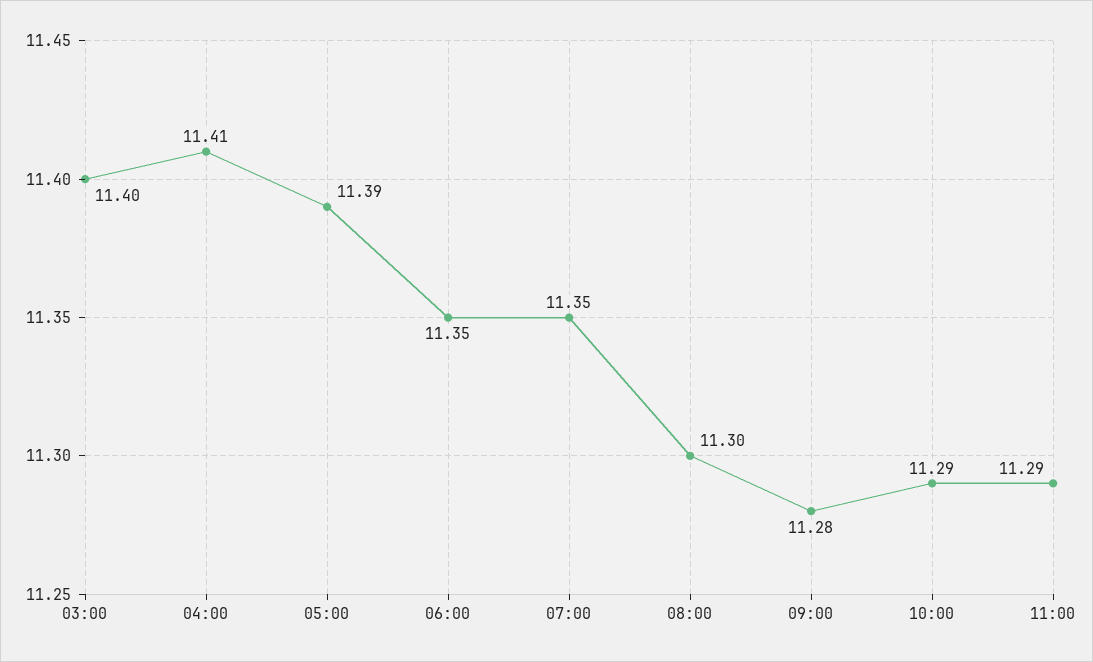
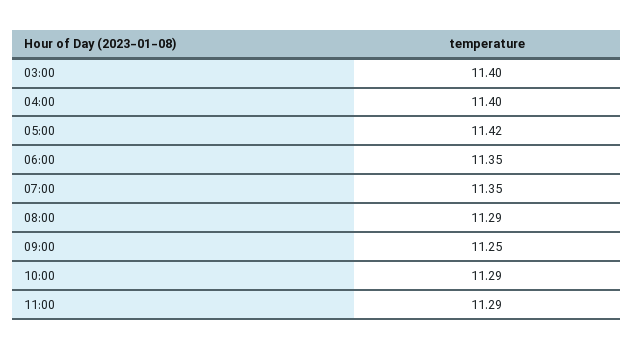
  {
    "03:00": 11.4,
-   "04:00": 11.41,
+   "04:00": 11.4,
-   "05:00": 11.39,
+   "05:00": 11.42,
    "06:00": 11.35,
    "07:00": 11.35,
-   "08:00": 11.3,
+   "08:00": 11.29,
-   "09:00": 11.28,
+   "09:00": 11.25,
    "10:00": 11.29,
    "11:00": 11.29
  }

